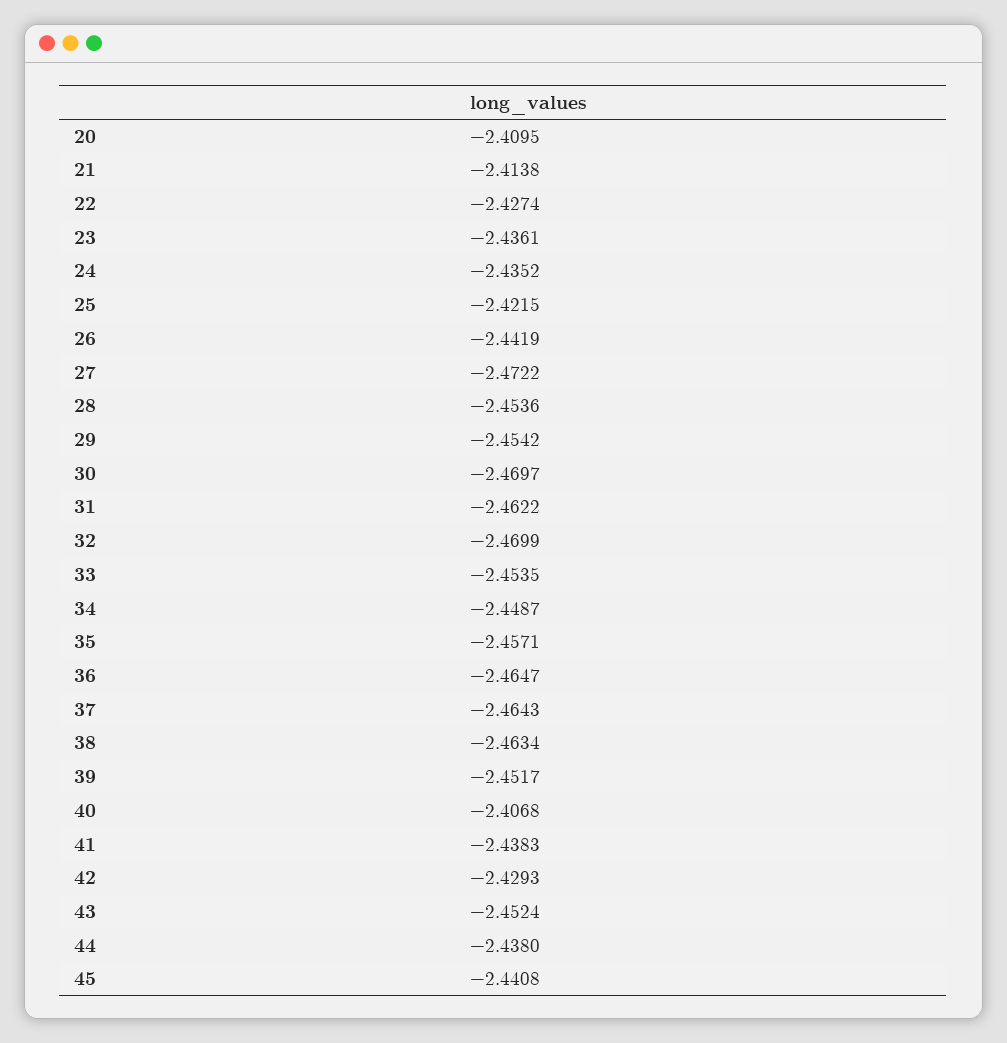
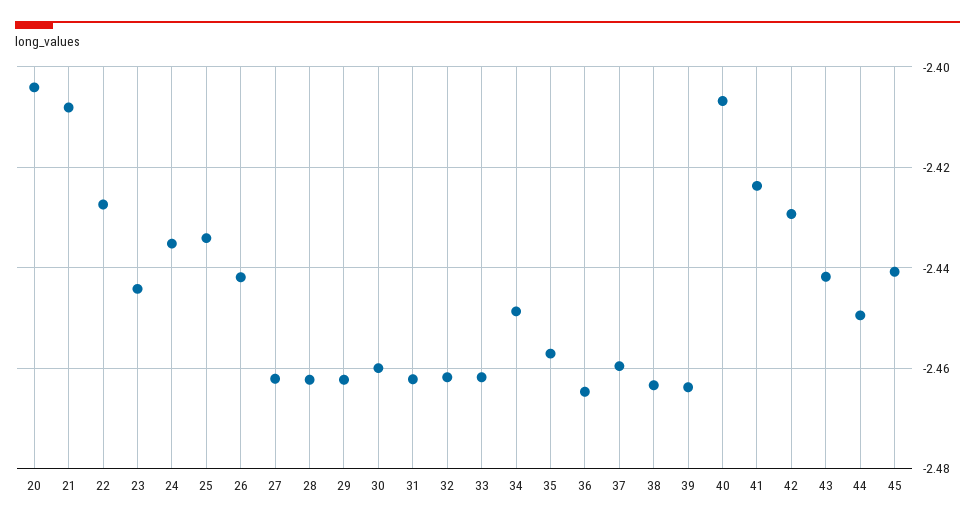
  {
-   "20": -2.4095,
+   "20": -2.404,
-   "21": -2.4138,
+   "21": -2.408,
    "22": -2.4274,
-   "23": -2.4361,
+   "23": -2.444,
    "24": -2.4352,
-   "25": -2.4215,
+   "25": -2.434,
    "26": -2.4419,
-   "27": -2.4722,
+   "27": -2.462,
-   "28": -2.4536,
+   "28": -2.462,
-   "29": -2.4542,
+   "29": -2.462,
-   "30": -2.4697,
+   "30": -2.46,
    "31": -2.4622,
-   "32": -2.4699,
+   "32": -2.462,
-   "33": -2.4535,
+   "33": -2.462,
    "34": -2.4487,
    "35": -2.4571,
    "36": -2.4647,
-   "37": -2.4643,
+   "37": -2.46,
    "38": -2.4634,
-   "39": -2.4517,
+   "39": -2.464,
    "40": -2.4068,
-   "41": -2.4383,
+   "41": -2.424,
    "42": -2.4293,
-   "43": -2.4524,
+   "43": -2.442,
-   "44": -2.438,
+   "44": -2.45,
    "45": -2.4408
  }

